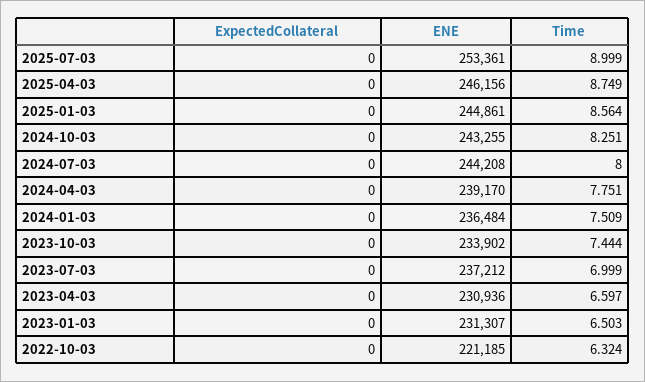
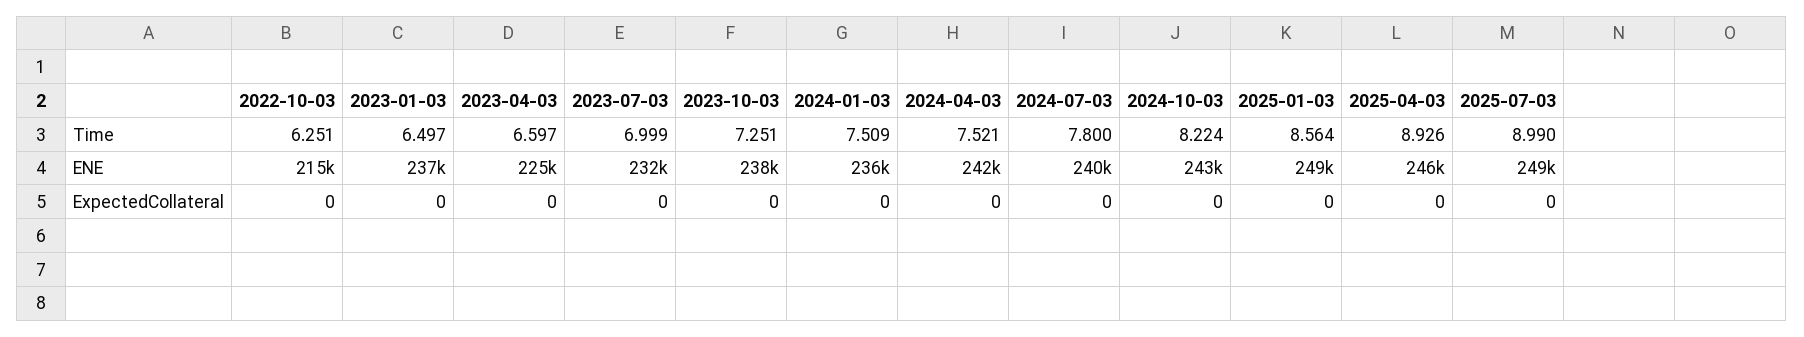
  {
    "ExpectedCollateral": {
      "2025-07-03": 0,
      "2025-04-03": 0,
      "2025-01-03": 0,
      "2024-10-03": 0,
      "2024-07-03": 0,
      "2024-04-03": 0,
      "2024-01-03": 0,
      "2023-10-03": 0,
      "2023-07-03": 0,
      "2023-04-03": 0,
      "2023-01-03": 0,
      "2022-10-03": 0
    },
    "ENE": {
-     "2025-07-03": 253361,
+     "2025-07-03": 249000,
      "2025-04-03": 246156,
-     "2025-01-03": 244861,
+     "2025-01-03": 249000,
      "2024-10-03": 243255,
-     "2024-07-03": 244208,
+     "2024-07-03": 240000,
-     "2024-04-03": 239170,
+     "2024-04-03": 242000,
      "2024-01-03": 236484,
-     "2023-10-03": 233902,
+     "2023-10-03": 238000,
-     "2023-07-03": 237212,
+     "2023-07-03": 232000,
-     "2023-04-03": 230936,
+     "2023-04-03": 225000,
-     "2023-01-03": 231307,
+     "2023-01-03": 237000,
-     "2022-10-03": 221185
+     "2022-10-03": 215000
    },
    "Time": {
-     "2025-07-03": 8.999,
+     "2025-07-03": 8.99,
-     "2025-04-03": 8.749,
+     "2025-04-03": 8.926,
      "2025-01-03": 8.564,
-     "2024-10-03": 8.251,
+     "2024-10-03": 8.224,
-     "2024-07-03": 8,
+     "2024-07-03": 7.8,
-     "2024-04-03": 7.751,
+     "2024-04-03": 7.521,
      "2024-01-03": 7.509,
-     "2023-10-03": 7.444,
+     "2023-10-03": 7.251,
      "2023-07-03": 6.999,
      "2023-04-03": 6.597,
-     "2023-01-03": 6.503,
+     "2023-01-03": 6.497,
-     "2022-10-03": 6.324
+     "2022-10-03": 6.251
    }
  }

